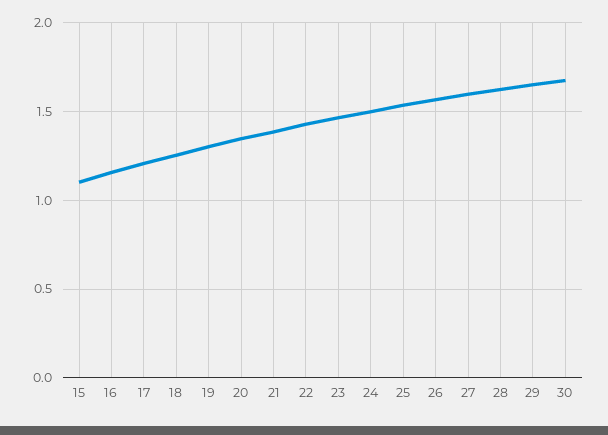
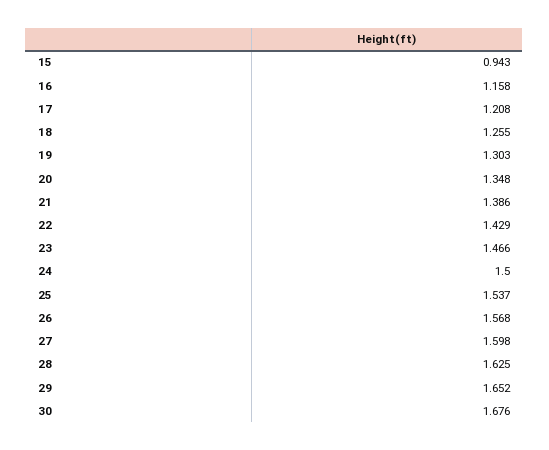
  {
-   "15": 1.1,
+   "15": 0.943,
    "16": 1.158,
    "17": 1.208,
    "18": 1.255,
    "19": 1.303,
    "20": 1.348,
    "21": 1.386,
    "22": 1.429,
    "23": 1.466,
    "24": 1.5,
    "25": 1.537,
    "26": 1.568,
    "27": 1.598,
    "28": 1.625,
    "29": 1.652,
    "30": 1.676
  }

